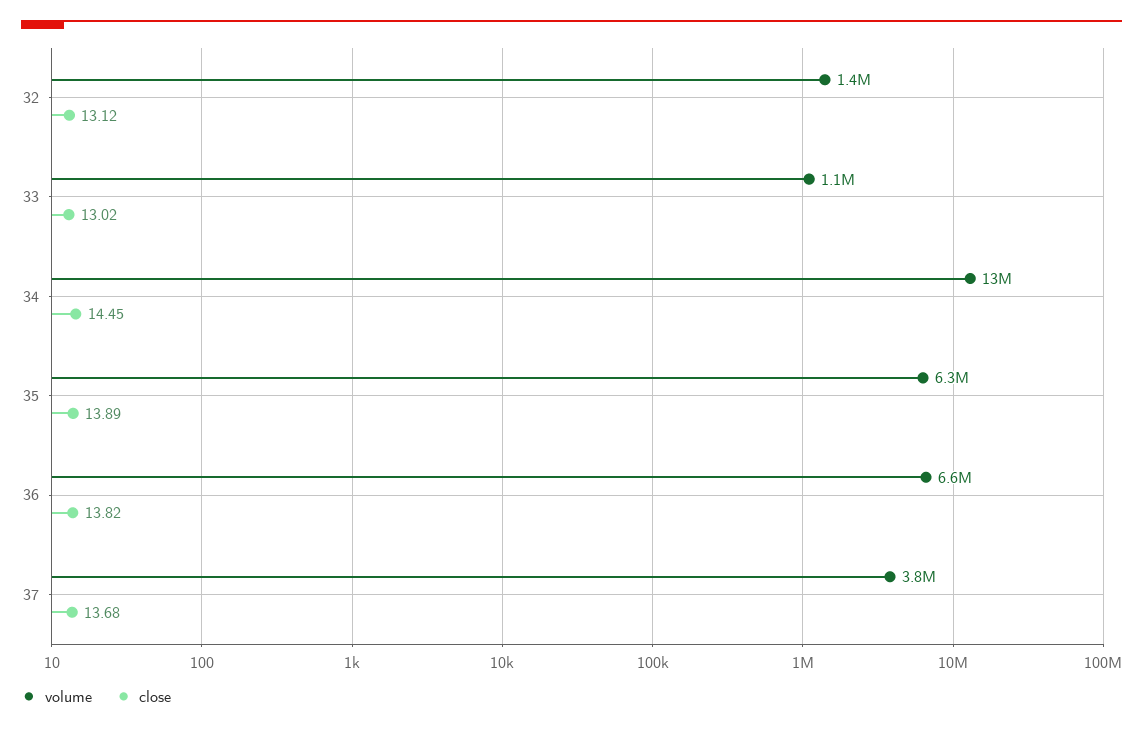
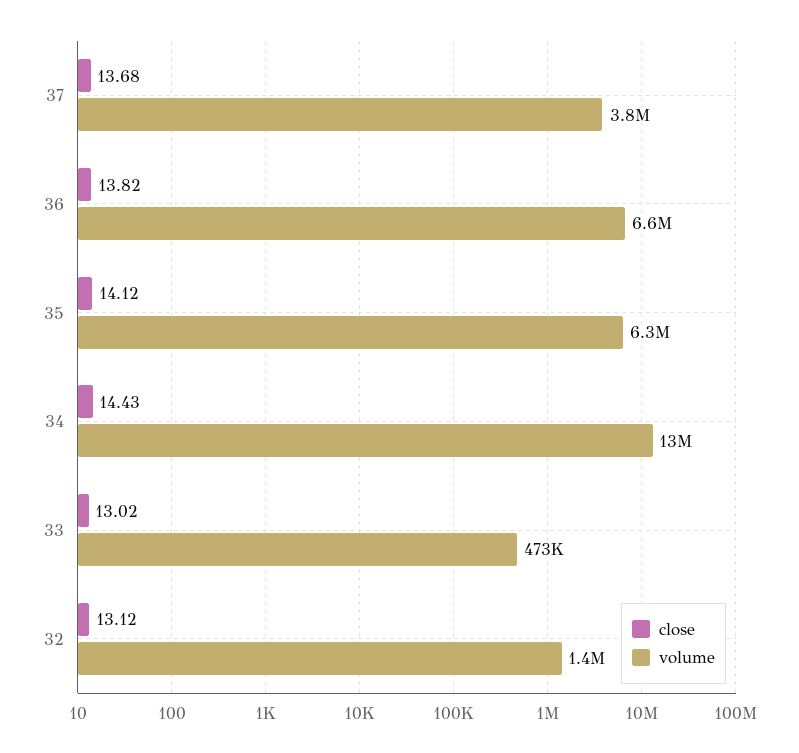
  {
    "volume": {
      "32": 1400000,
-     "33": 1100000,
+     "33": 473000,
      "34": 13000000,
      "35": 6300000,
      "36": 6600000,
      "37": 3800000
    },
    "close": {
      "32": 13.12,
      "33": 13.02,
-     "34": 14.45,
+     "34": 14.43,
-     "35": 13.89,
+     "35": 14.12,
      "36": 13.82,
      "37": 13.68
    }
  }

